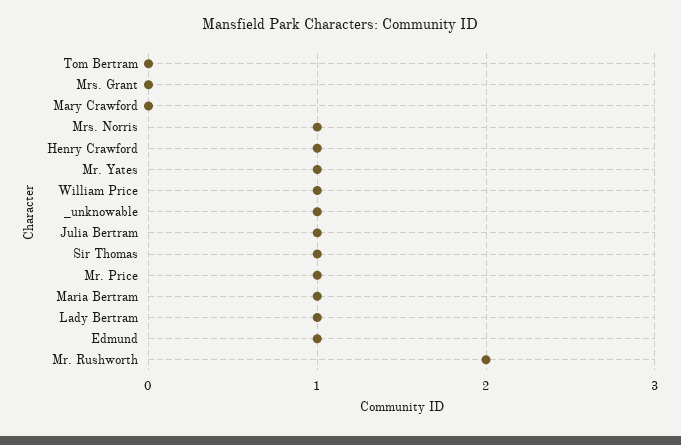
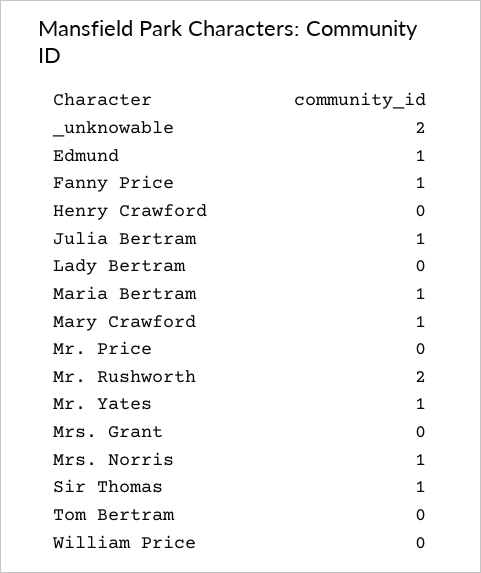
  {
    "Tom Bertram": 0,
    "Mrs. Grant": 0,
-   "Mary Crawford": 0,
+   "Mary Crawford": 1,
    "Mrs. Norris": 1,
-   "Henry Crawford": 1,
+   "Henry Crawford": 0,
    "Mr. Yates": 1,
-   "William Price": 1,
+   "William Price": 0,
-   "_unknowable": 1,
+   "_unknowable": 2,
    "Julia Bertram": 1,
    "Sir Thomas": 1,
-   "Mr. Price": 1,
+   "Mr. Price": 0,
    "Maria Bertram": 1,
-   "Lady Bertram": 1,
+   "Lady Bertram": 0,
    "Edmund": 1,
-   "Mr. Rushworth": 2
+   "Mr. Rushworth": 2,
+   "Fanny Price": 1
  }

